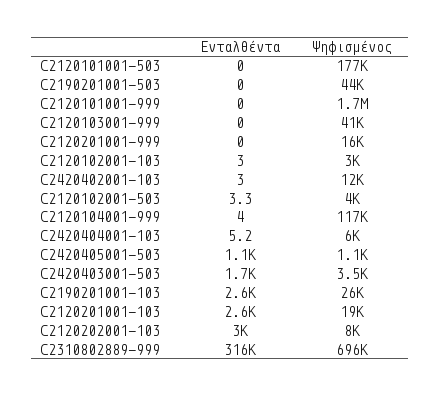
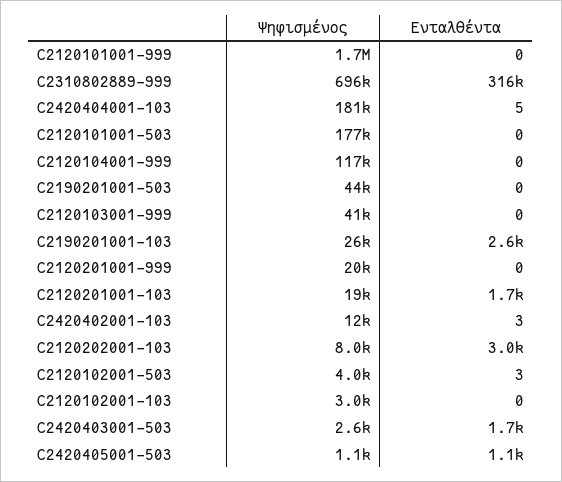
  {
    "Ενταλθέντα": {
      "C2120101001-503": 0,
      "C2190201001-503": 0,
      "C2120101001-999": 0,
      "C2120103001-999": 0,
      "C2120201001-999": 0,
-     "C2120102001-103": 3,
+     "C2120102001-103": 0,
      "C2420402001-103": 3,
      "C2120102001-503": 3.3,
-     "C2120104001-999": 4,
+     "C2120104001-999": 0,
      "C2420404001-103": 5.2,
      "C2420405001-503": 1100,
      "C2420403001-503": 1700,
      "C2190201001-103": 2600,
-     "C2120201001-103": 2600,
+     "C2120201001-103": 1700,
      "C2120202001-103": 3000,
      "C2310802889-999": 316000
    },
    "Ψηφισμένος": {
      "C2120101001-503": 177000,
      "C2190201001-503": 44000,
      "C2120101001-999": 1700000,
      "C2120103001-999": 41000,
-     "C2120201001-999": 16000,
+     "C2120201001-999": 20000,
      "C2120102001-103": 3000,
      "C2420402001-103": 12000,
      "C2120102001-503": 4000,
      "C2120104001-999": 117000,
-     "C2420404001-103": 6000,
+     "C2420404001-103": 181000,
      "C2420405001-503": 1100,
-     "C2420403001-503": 3500,
+     "C2420403001-503": 2600,
      "C2190201001-103": 26000,
      "C2120201001-103": 19000,
      "C2120202001-103": 8000,
      "C2310802889-999": 696000
    }
  }

